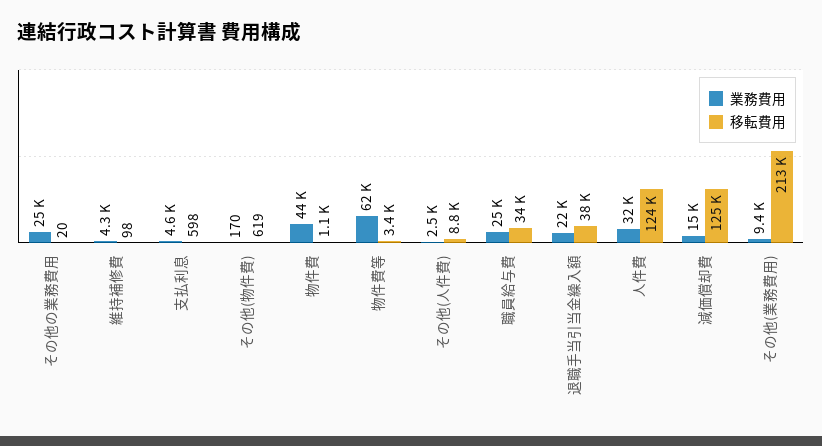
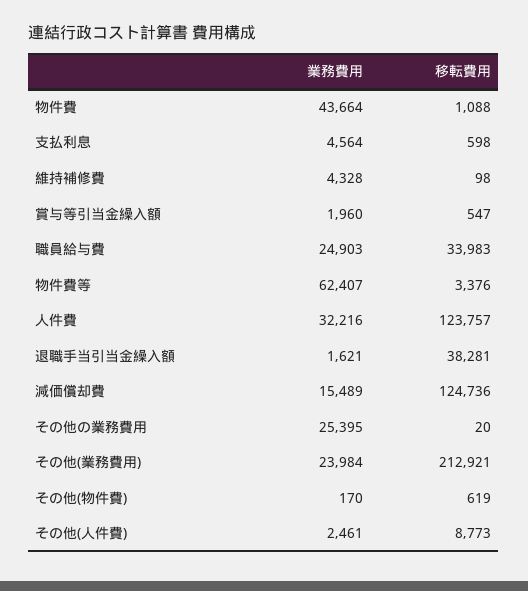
  {
    "業務費用": {
      "その他の業務費用": 25395,
      "維持補修費": 4328,
      "支払利息": 4564,
      "その他(物件費)": 170,
      "物件費": 43664,
      "物件費等": 62407,
      "その他(人件費)": 2461,
      "職員給与費": 24903,
-     "退職手当引当金繰入額": 22000,
+     "退職手当引当金繰入額": 1621,
      "人件費": 32216,
      "減価償却費": 15489,
-     "その他(業務費用)": 9400
+     "その他(業務費用)": 23984,
+     "賞与等引当金繰入額": 1960
    },
    "移転費用": {
      "その他の業務費用": 20,
      "維持補修費": 98,
      "支払利息": 598,
      "その他(物件費)": 619,
      "物件費": 1088,
      "物件費等": 3376,
      "その他(人件費)": 8773,
      "職員給与費": 33983,
      "退職手当引当金繰入額": 38281,
      "人件費": 123757,
      "減価償却費": 124736,
-     "その他(業務費用)": 212921
+     "その他(業務費用)": 212921,
+     "賞与等引当金繰入額": 547
    }
  }

